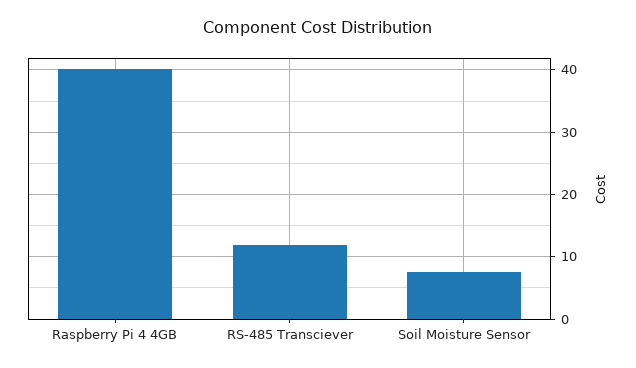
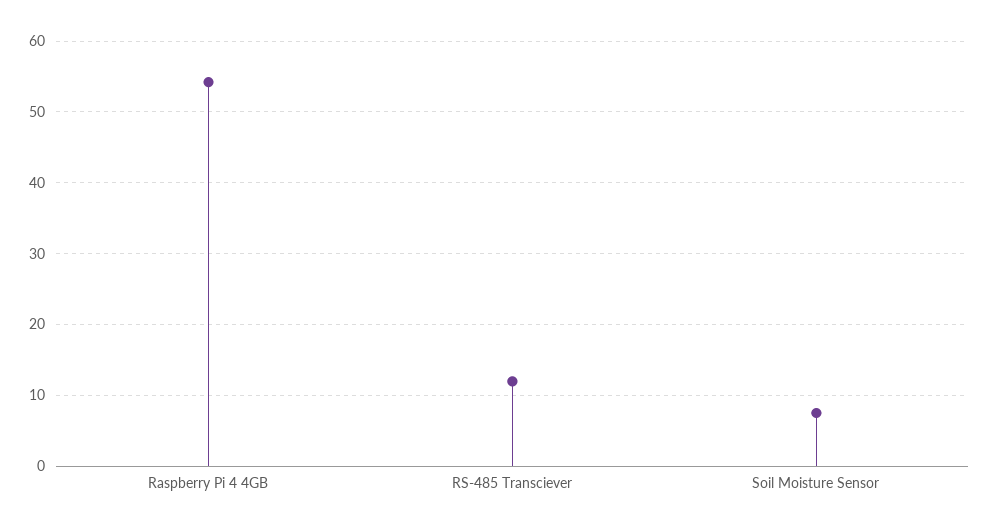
  {
-   "Raspberry Pi 4 4GB": 40,
+   "Raspberry Pi 4 4GB": 54,
    "RS-485 Transciever": 12,
    "Soil Moisture Sensor": 8
  }

